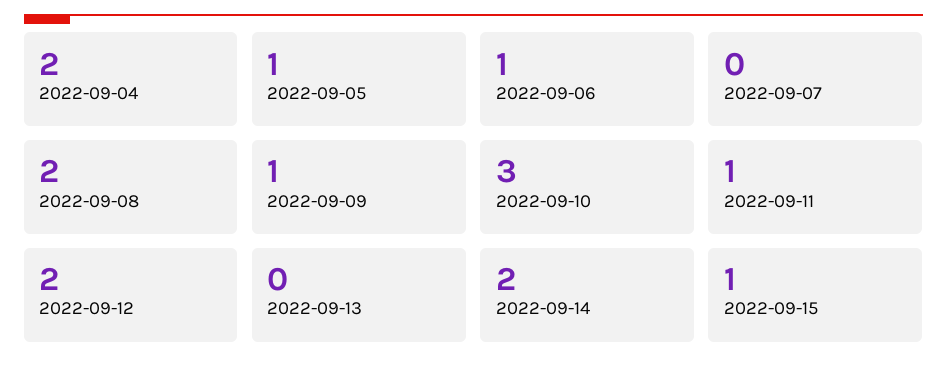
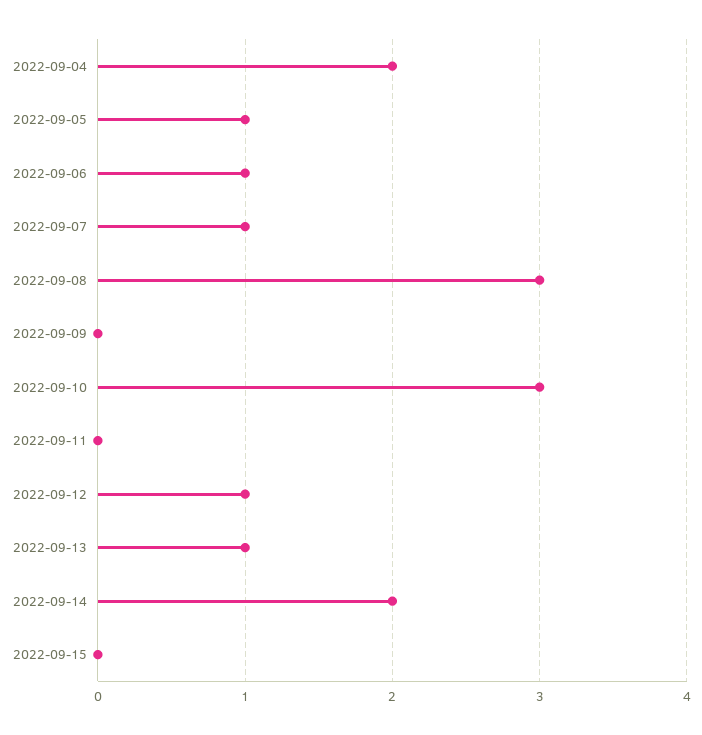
  {
    "2022-09-04": 2,
    "2022-09-05": 1,
    "2022-09-06": 1,
-   "2022-09-07": 0,
+   "2022-09-07": 1,
-   "2022-09-08": 2,
+   "2022-09-08": 3,
-   "2022-09-09": 1,
+   "2022-09-09": 0,
    "2022-09-10": 3,
-   "2022-09-11": 1,
+   "2022-09-11": 0,
-   "2022-09-12": 2,
+   "2022-09-12": 1,
-   "2022-09-13": 0,
+   "2022-09-13": 1,
    "2022-09-14": 2,
-   "2022-09-15": 1
+   "2022-09-15": 0
  }

